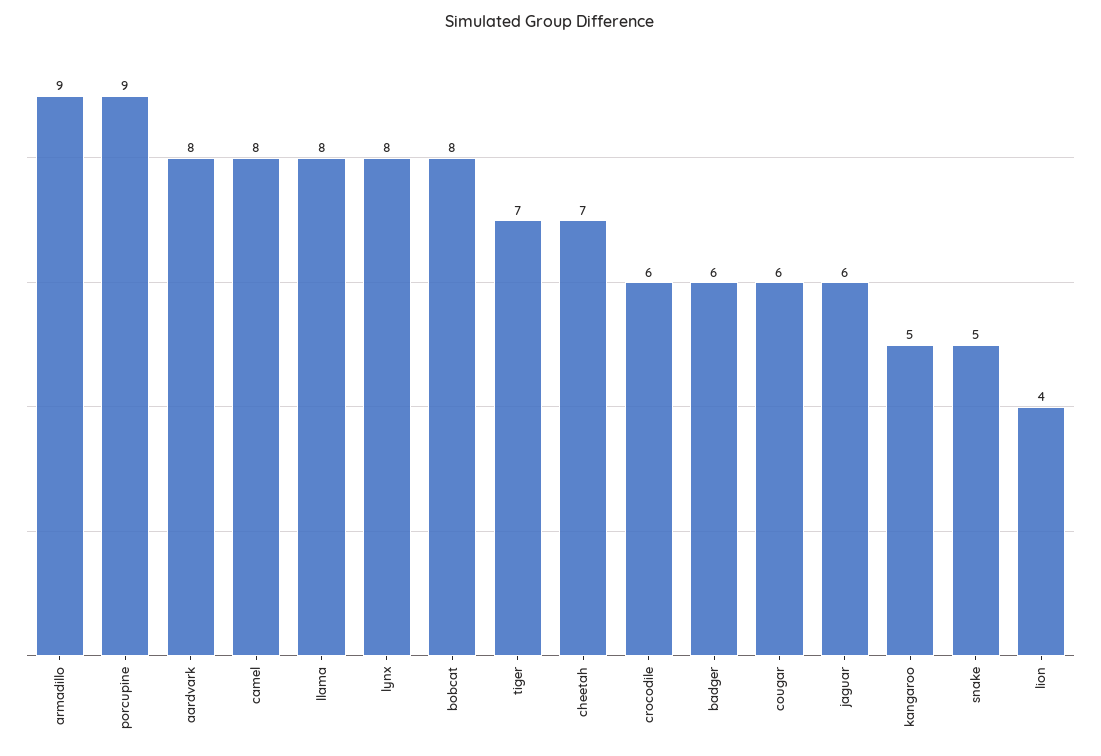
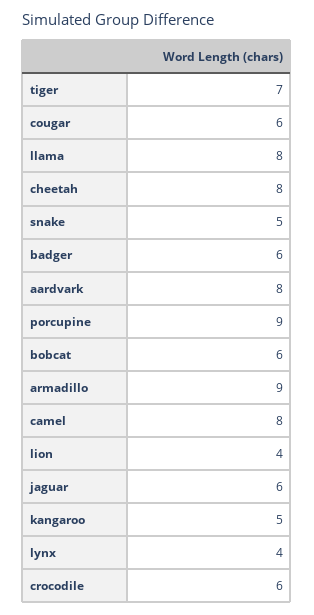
  {
    "armadillo": 9,
    "porcupine": 9,
    "aardvark": 8,
    "camel": 8,
    "llama": 8,
-   "lynx": 8,
+   "lynx": 4,
-   "bobcat": 8,
+   "bobcat": 6,
    "tiger": 7,
-   "cheetah": 7,
+   "cheetah": 8,
    "crocodile": 6,
    "badger": 6,
    "cougar": 6,
    "jaguar": 6,
    "kangaroo": 5,
    "snake": 5,
    "lion": 4
  }

